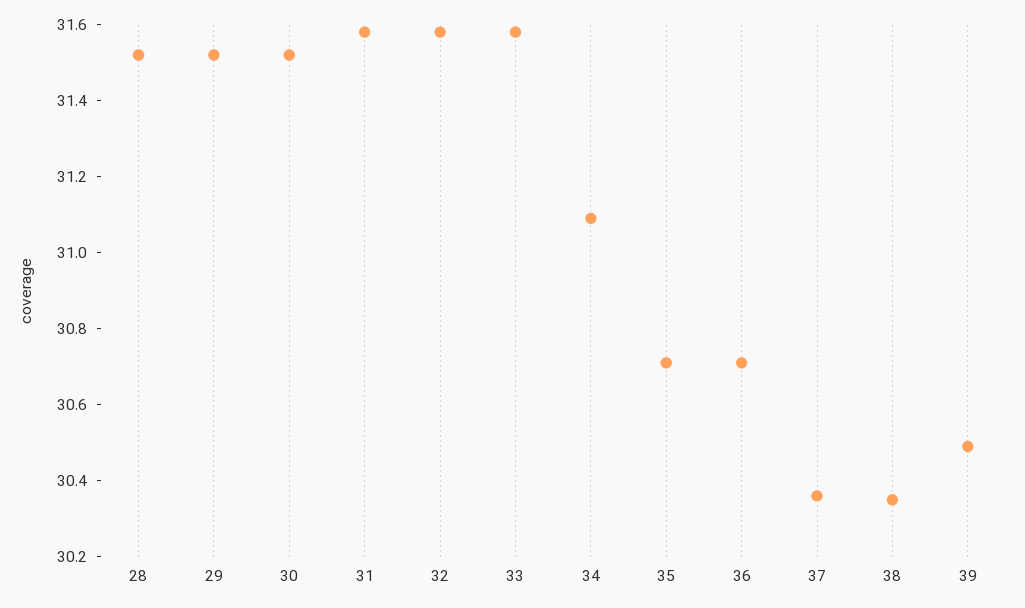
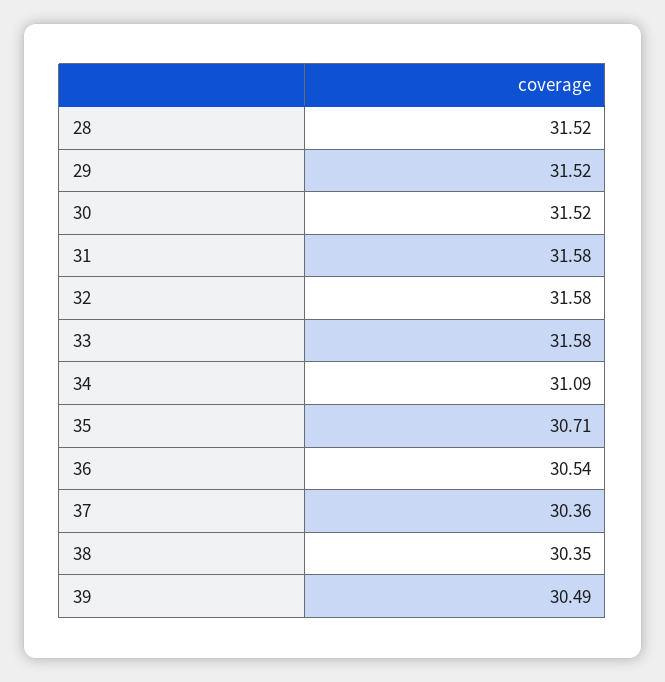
  {
    "28": 31.52,
    "29": 31.52,
    "30": 31.52,
    "31": 31.58,
    "32": 31.58,
    "33": 31.58,
    "34": 31.09,
    "35": 30.71,
-   "36": 30.7,
+   "36": 30.54,
    "37": 30.36,
    "38": 30.35,
    "39": 30.49
  }

